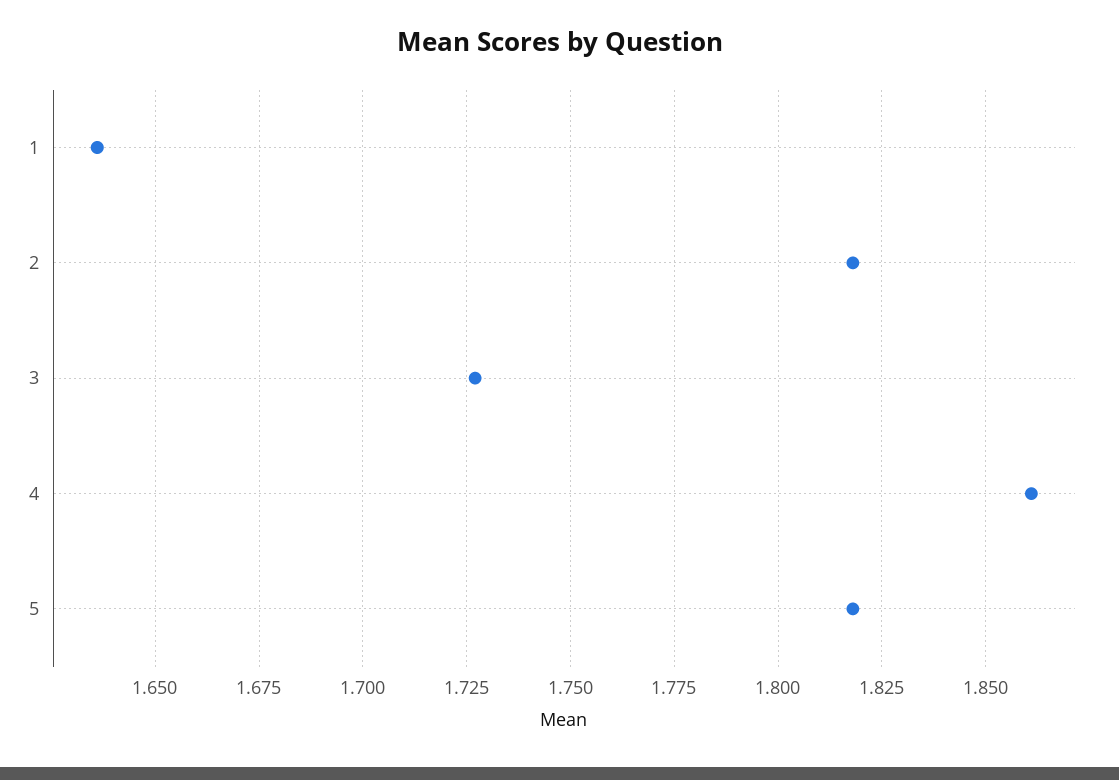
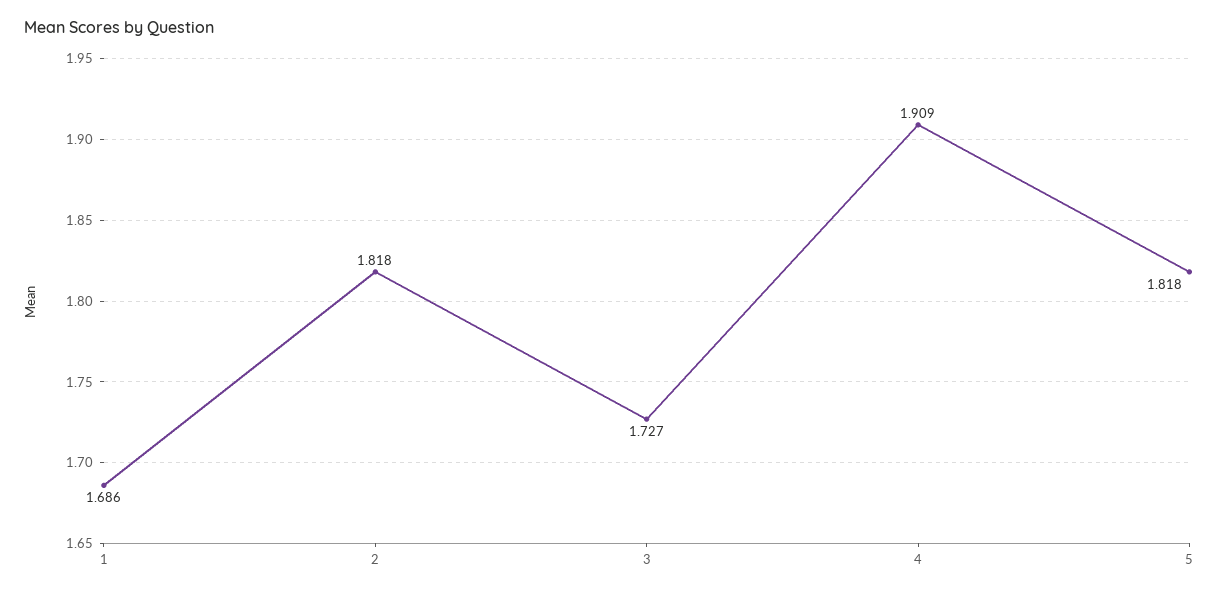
  {
-   "1": 1.635,
+   "1": 1.686,
    "2": 1.818,
    "3": 1.727,
-   "4": 1.86,
+   "4": 1.909,
    "5": 1.818
  }

